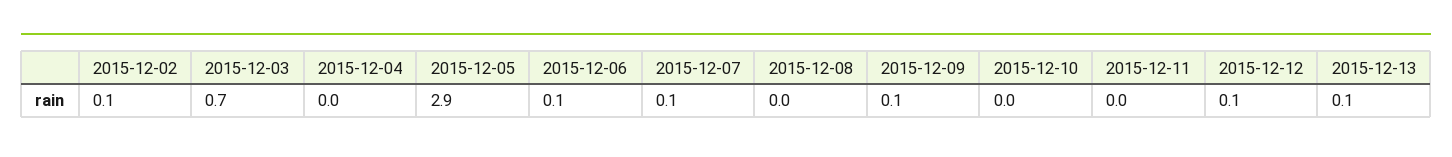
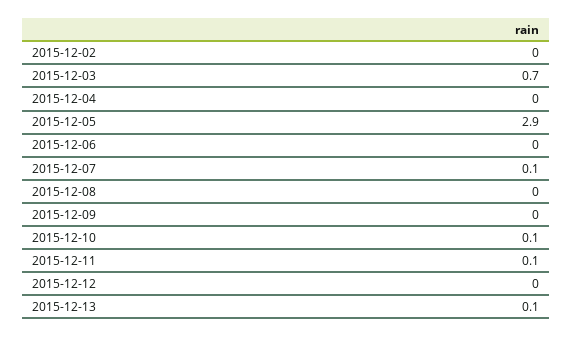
  {
-   "2015-12-02": 0.1,
+   "2015-12-02": 0,
    "2015-12-03": 0.7,
    "2015-12-04": 0,
    "2015-12-05": 2.9,
-   "2015-12-06": 0.1,
+   "2015-12-06": 0,
    "2015-12-07": 0.1,
    "2015-12-08": 0,
-   "2015-12-09": 0.1,
+   "2015-12-09": 0,
-   "2015-12-10": 0,
+   "2015-12-10": 0.1,
-   "2015-12-11": 0,
+   "2015-12-11": 0.1,
-   "2015-12-12": 0.1,
+   "2015-12-12": 0,
    "2015-12-13": 0.1
  }

